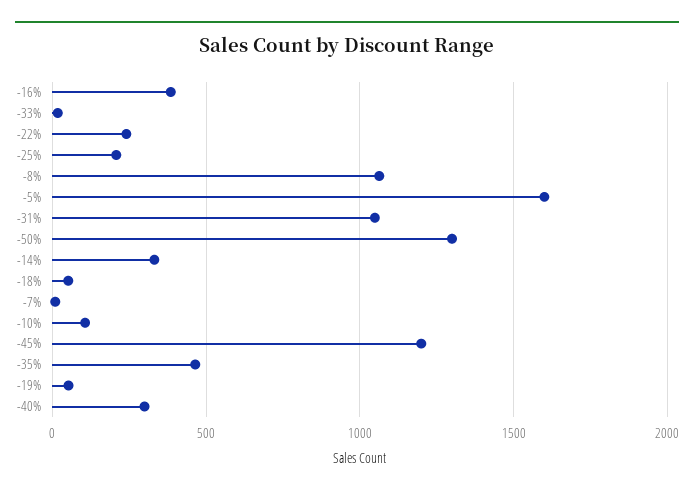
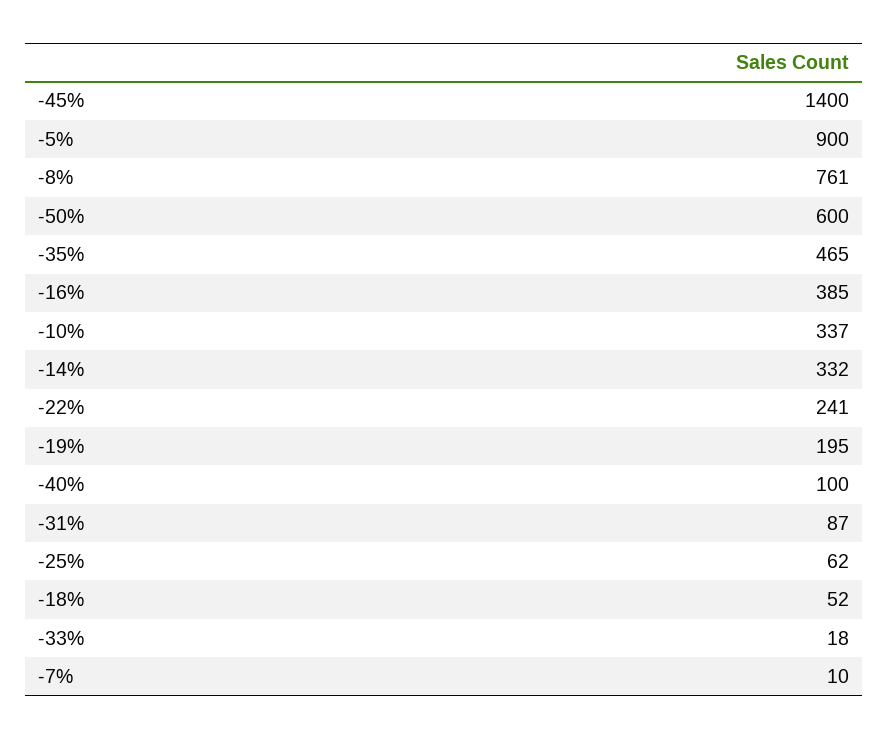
  {
    "-16%": 385,
    "-33%": 18,
    "-22%": 241,
-   "-25%": 200,
+   "-25%": 62,
-   "-8%": 1050,
+   "-8%": 761,
-   "-5%": 1600,
+   "-5%": 900,
-   "-31%": 1050,
+   "-31%": 87,
-   "-50%": 1300,
+   "-50%": 600,
    "-14%": 332,
    "-18%": 52,
    "-7%": 10,
-   "-10%": 100,
+   "-10%": 337,
-   "-45%": 1200,
+   "-45%": 1400,
    "-35%": 465,
-   "-19%": 50,
+   "-19%": 195,
-   "-40%": 300
+   "-40%": 100
  }

